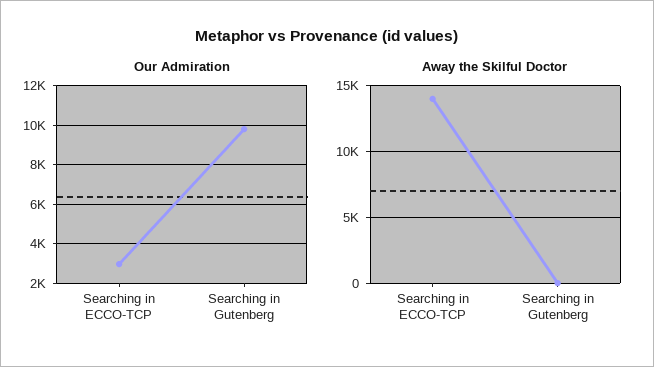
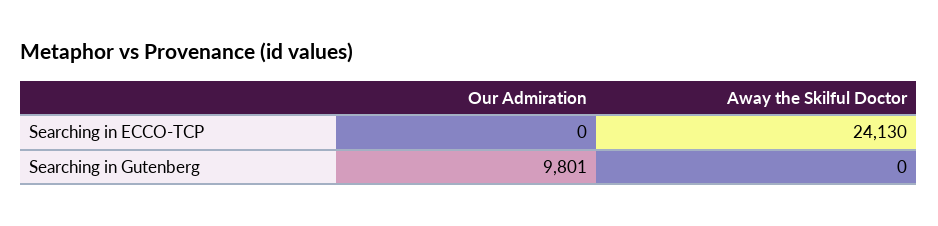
  {
    "Our Admiration": {
-     "Searching in ECCO-TCP": 3000,
+     "Searching in ECCO-TCP": 0,
      "Searching in Gutenberg": 9801
    },
    "Away the Skilful Doctor": {
-     "Searching in ECCO-TCP": 14000,
+     "Searching in ECCO-TCP": 24130,
      "Searching in Gutenberg": 0
    }
  }

